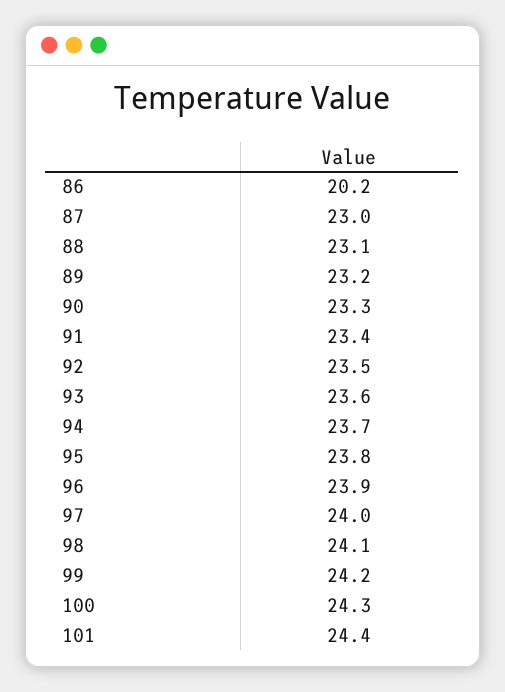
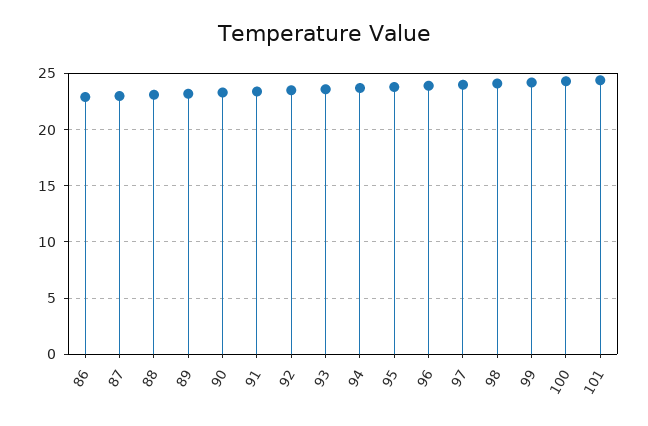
  {
-   "86": 20.2,
+   "86": 23,
    "87": 23,
    "88": 23.1,
    "89": 23.2,
    "90": 23.3,
    "91": 23.4,
    "92": 23.5,
    "93": 23.6,
    "94": 23.7,
    "95": 23.8,
    "96": 23.9,
    "97": 24,
    "98": 24.1,
    "99": 24.2,
    "100": 24.3,
    "101": 24.4
  }

